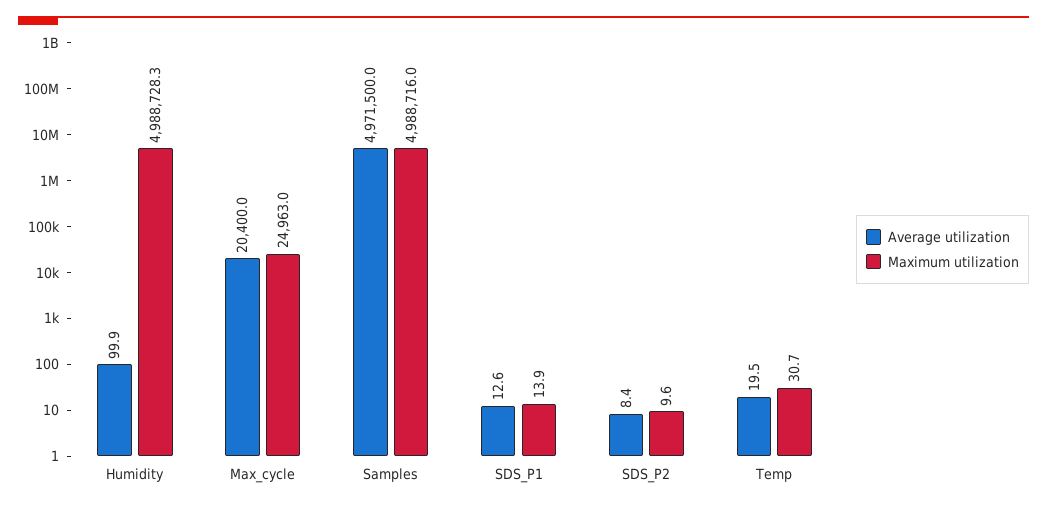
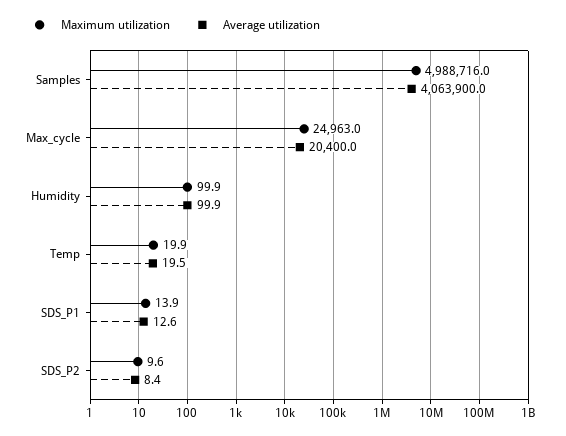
  {
    "Average utilization": {
      "Humidity": 99.9,
      "Max_cycle": 20400,
-     "Samples": 4971500,
+     "Samples": 4063900,
      "SDS_P1": 12.6,
      "SDS_P2": 8.4,
      "Temp": 19.5
    },
    "Maximum utilization": {
-     "Humidity": 4988728.3,
+     "Humidity": 99.9,
      "Max_cycle": 24963,
      "Samples": 4988716,
      "SDS_P1": 13.9,
      "SDS_P2": 9.6,
-     "Temp": 30.7
+     "Temp": 19.9
    }
  }

